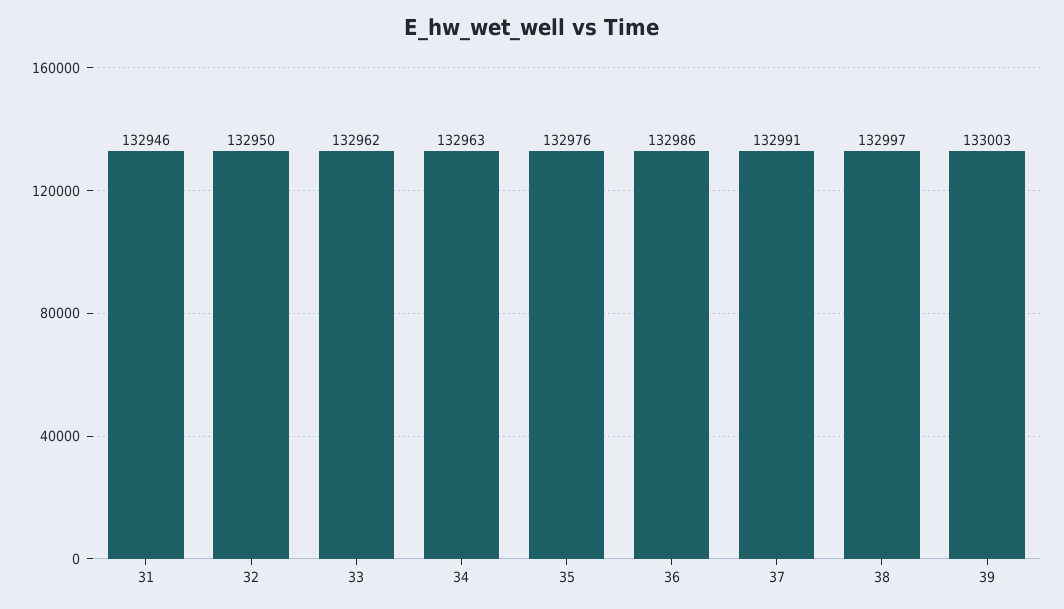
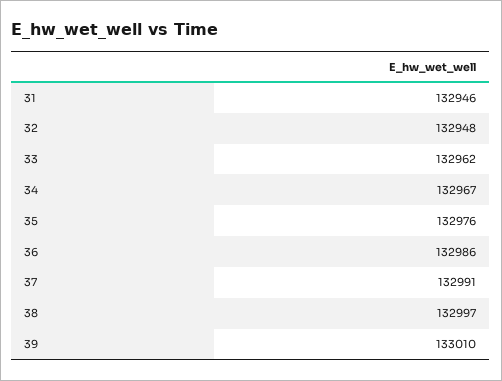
  {
    "31": 132946,
-   "32": 132950,
+   "32": 132948,
    "33": 132962,
-   "34": 132963,
+   "34": 132967,
    "35": 132976,
    "36": 132986,
    "37": 132991,
    "38": 132997,
-   "39": 133003
+   "39": 133010
  }

